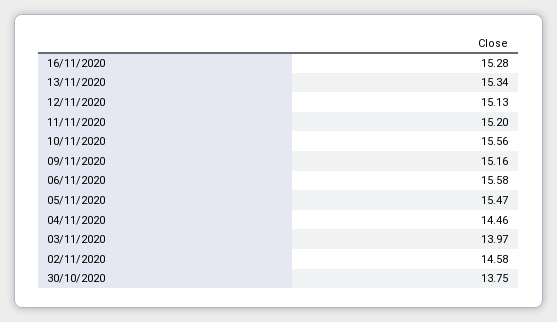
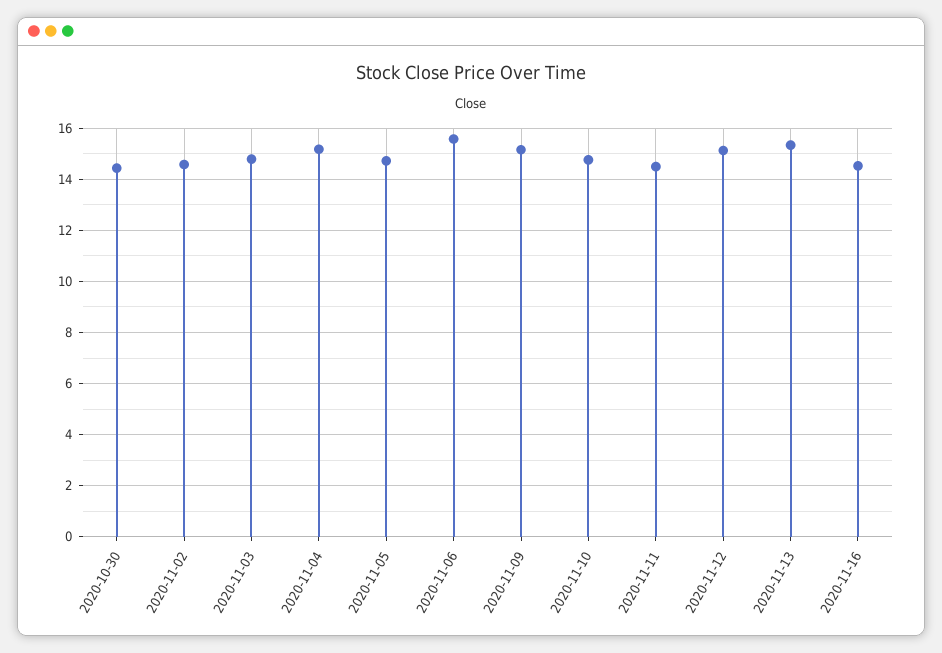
  {
-   "16/11/2020": 15.28,
+   "16/11/2020": 14.5,
    "13/11/2020": 15.34,
    "12/11/2020": 15.13,
-   "11/11/2020": 15.2,
+   "11/11/2020": 14.5,
-   "10/11/2020": 15.56,
+   "10/11/2020": 14.75,
    "09/11/2020": 15.16,
    "06/11/2020": 15.58,
-   "05/11/2020": 15.47,
+   "05/11/2020": 14.75,
-   "04/11/2020": 14.46,
+   "04/11/2020": 15.25,
-   "03/11/2020": 13.97,
+   "03/11/2020": 14.75,
    "02/11/2020": 14.58,
-   "30/10/2020": 13.75
+   "30/10/2020": 14.5
  }

